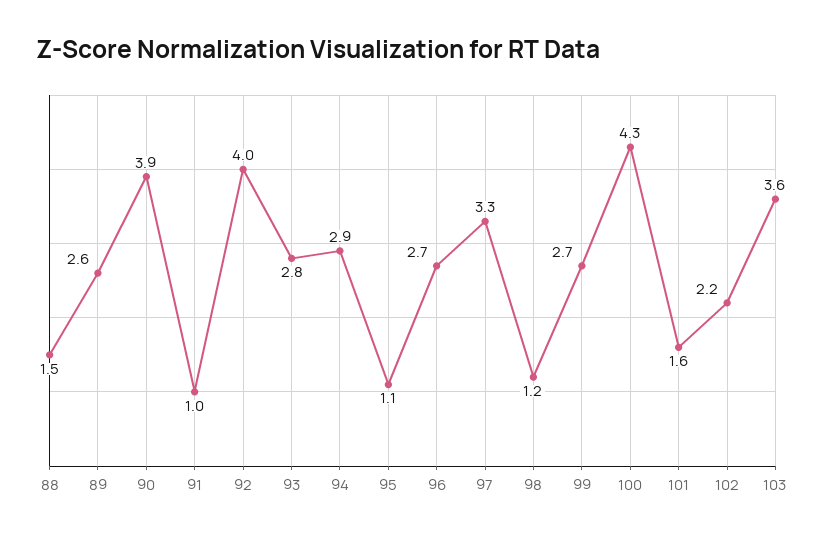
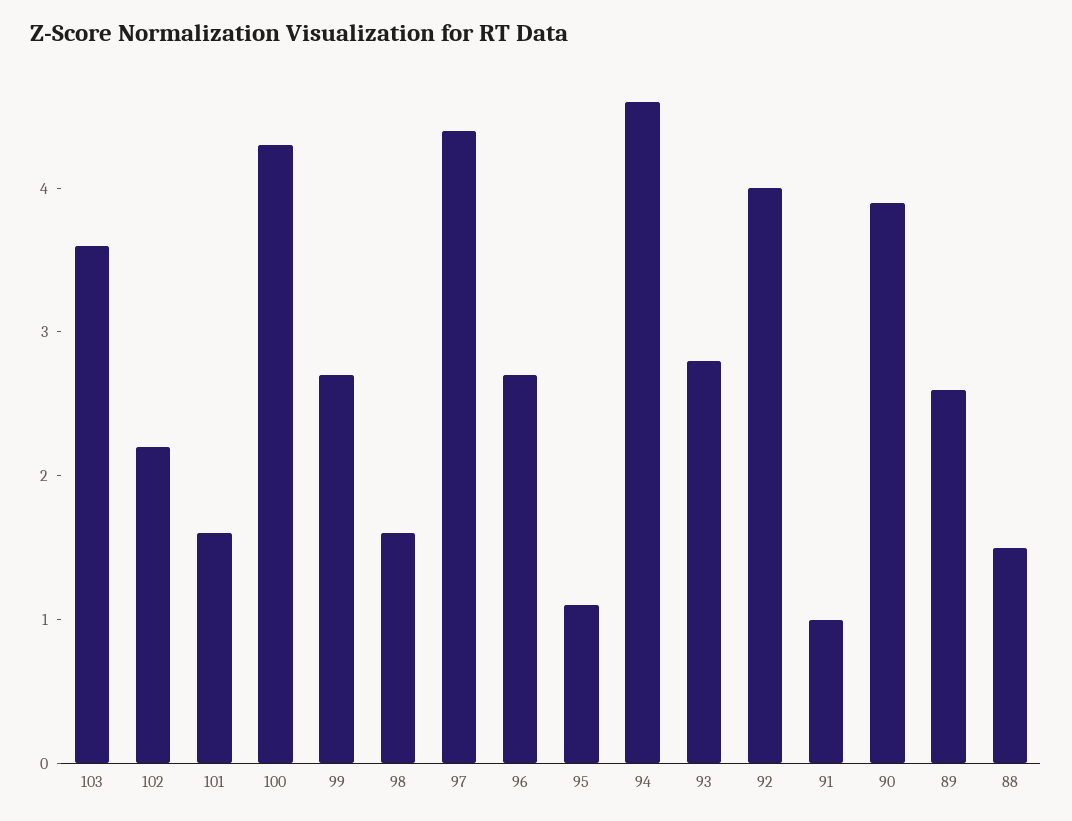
  {
    "88": 1.5,
    "89": 2.6,
    "90": 3.9,
    "91": 1,
    "92": 4,
    "93": 2.8,
-   "94": 2.9,
+   "94": 4.6,
    "95": 1.1,
    "96": 2.7,
-   "97": 3.3,
+   "97": 4.4,
-   "98": 1.2,
+   "98": 1.6,
    "99": 2.7,
    "100": 4.3,
    "101": 1.6,
    "102": 2.2,
    "103": 3.6
  }

